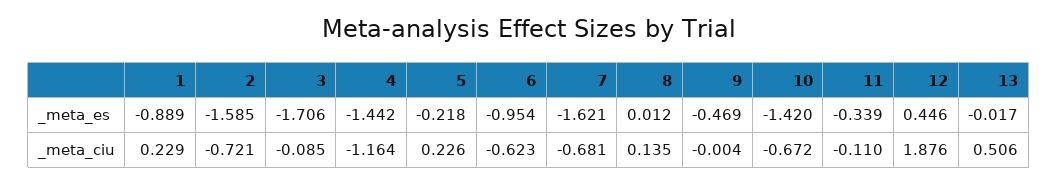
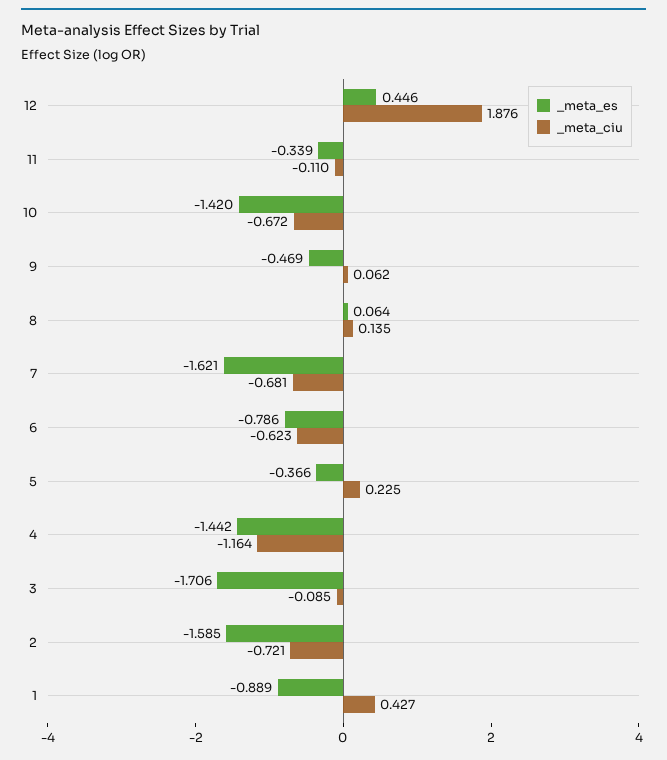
  {
    "_meta_es": {
      "1": -0.889,
      "2": -1.585,
      "3": -1.706,
      "4": -1.442,
-     "5": -0.218,
+     "5": -0.366,
-     "6": -0.954,
+     "6": -0.786,
      "7": -1.621,
-     "8": 0.012,
+     "8": 0.064,
      "9": -0.469,
      "10": -1.42,
      "11": -0.339,
-     "12": 0.446,
+     "12": 0.446
-     "13": -0.017
    },
    "_meta_ciu": {
-     "1": 0.229,
+     "1": 0.427,
      "2": -0.721,
      "3": -0.085,
      "4": -1.164,
-     "5": 0.226,
+     "5": 0.225,
      "6": -0.623,
      "7": -0.681,
      "8": 0.135,
-     "9": -0.004,
+     "9": 0.062,
      "10": -0.672,
      "11": -0.11,
-     "12": 1.876,
+     "12": 1.876
-     "13": 0.506
    }
  }

